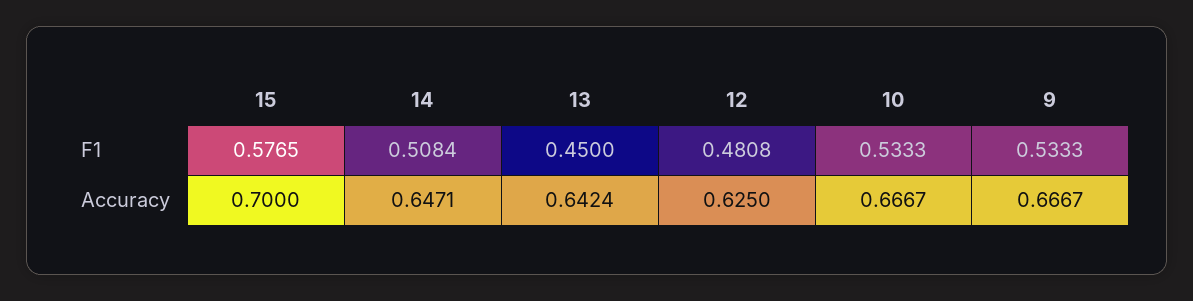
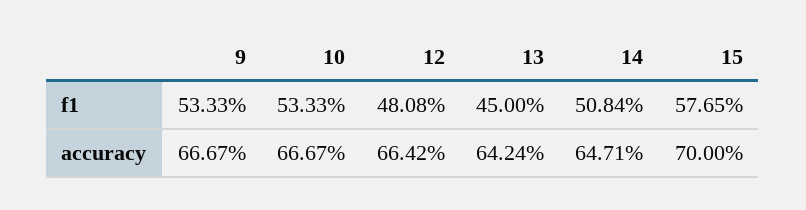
  {
    "15": {
      "F1": 0.5765,
      "Accuracy": 0.7
    },
    "14": {
      "F1": 0.5084,
      "Accuracy": 0.6471
    },
    "13": {
      "F1": 0.45,
      "Accuracy": 0.6424
    },
    "12": {
      "F1": 0.4808,
-     "Accuracy": 0.625
+     "Accuracy": 0.6642
    },
    "10": {
      "F1": 0.5333,
      "Accuracy": 0.6667
    },
    "9": {
      "F1": 0.5333,
      "Accuracy": 0.6667
    }
  }

